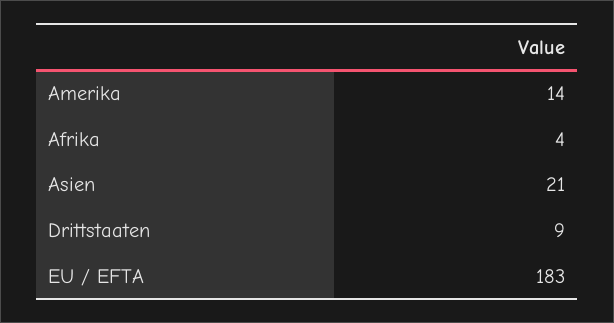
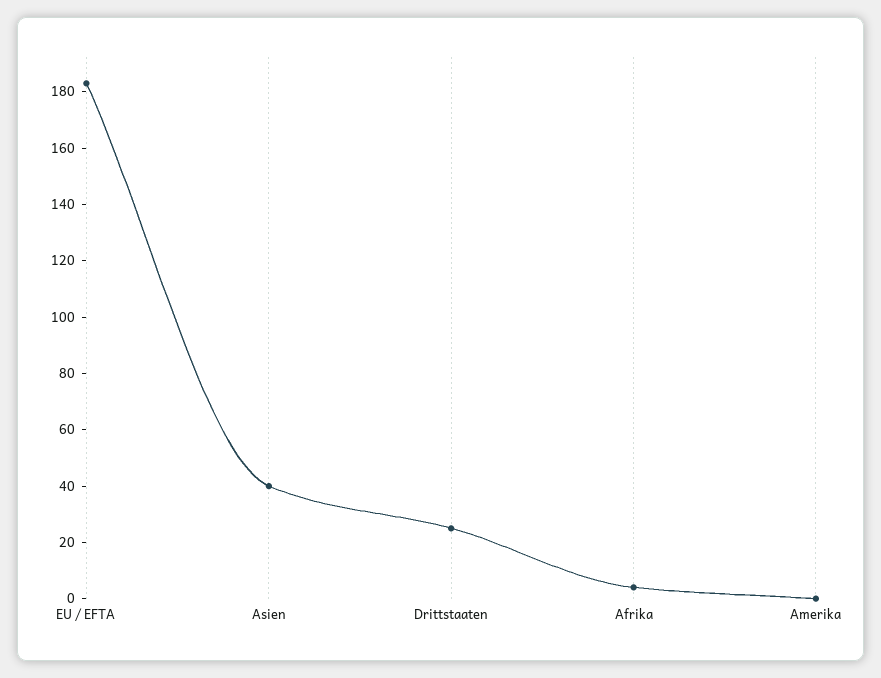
  {
-   "Amerika": 14,
+   "Amerika": 0,
    "Afrika": 4,
-   "Asien": 21,
+   "Asien": 40,
-   "Drittstaaten": 9,
+   "Drittstaaten": 25,
    "EU / EFTA": 183
  }

